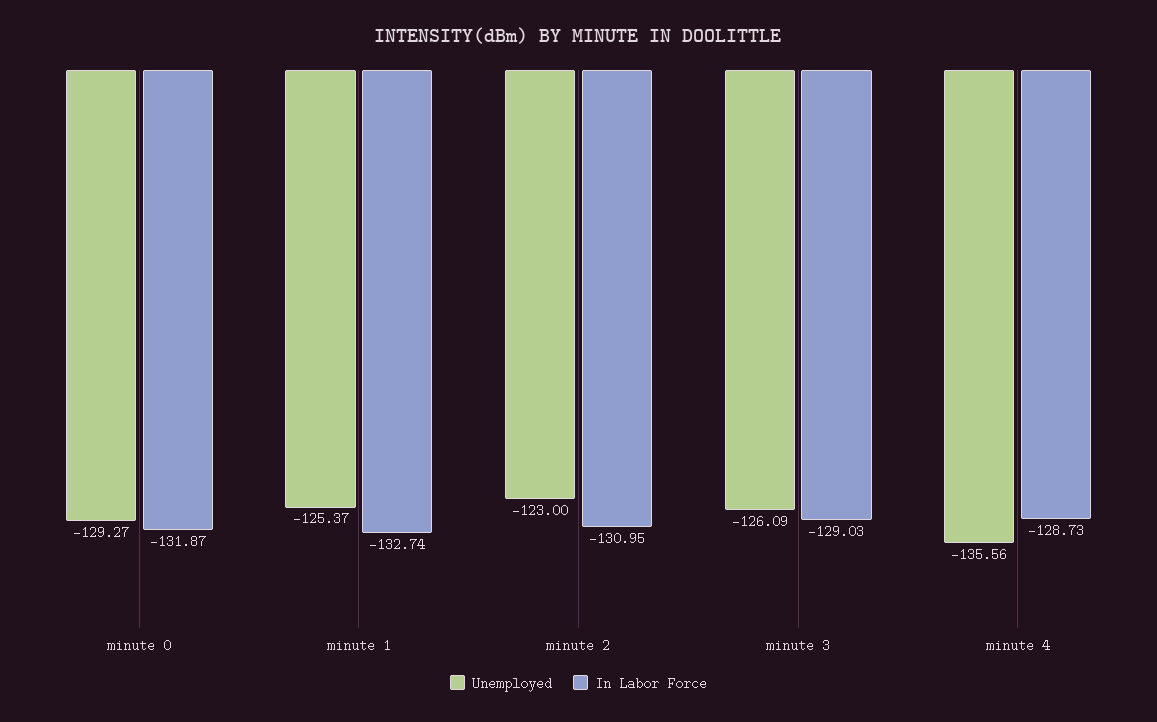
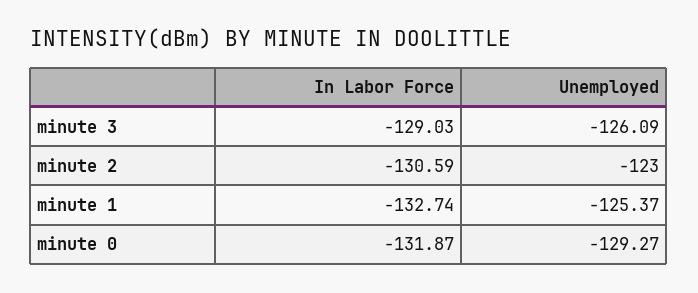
  {
    "Unemployed": {
      "minute 0": -129.27,
      "minute 1": -125.37,
      "minute 2": -123,
-     "minute 3": -126.09,
+     "minute 3": -126.09
-     "minute 4": -135.56
    },
    "In Labor Force": {
      "minute 0": -131.87,
      "minute 1": -132.74,
-     "minute 2": -130.95,
+     "minute 2": -130.59,
-     "minute 3": -129.03,
+     "minute 3": -129.03
-     "minute 4": -128.73
    }
  }

